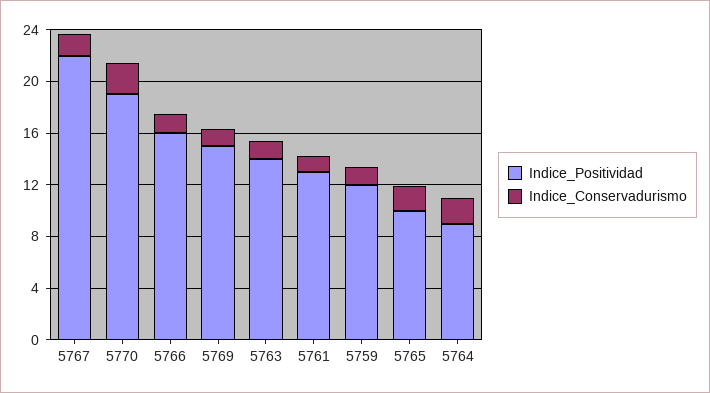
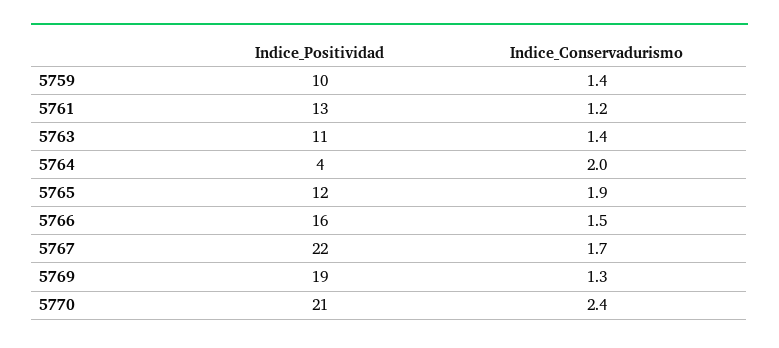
  {
    "Indice_Positividad": {
      "5767": 22,
-     "5770": 19,
+     "5770": 21,
      "5766": 16,
-     "5769": 15,
+     "5769": 19,
-     "5763": 14,
+     "5763": 11,
      "5761": 13,
-     "5759": 12,
+     "5759": 10,
-     "5765": 10,
+     "5765": 12,
-     "5764": 9
+     "5764": 4
    },
    "Indice_Conservadurismo": {
      "5767": 1.7,
      "5770": 2.4,
      "5766": 1.5,
      "5769": 1.3,
      "5763": 1.4,
      "5761": 1.2,
      "5759": 1.4,
      "5765": 1.9,
      "5764": 2
    }
  }

